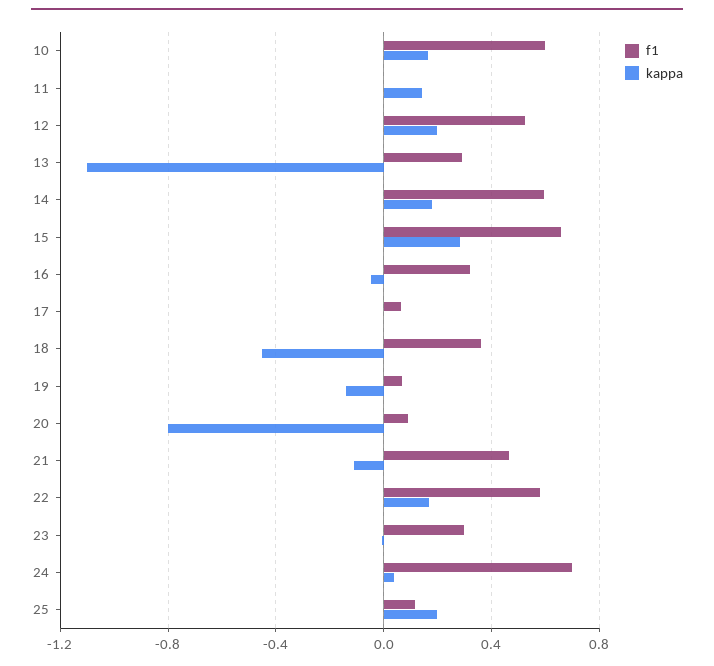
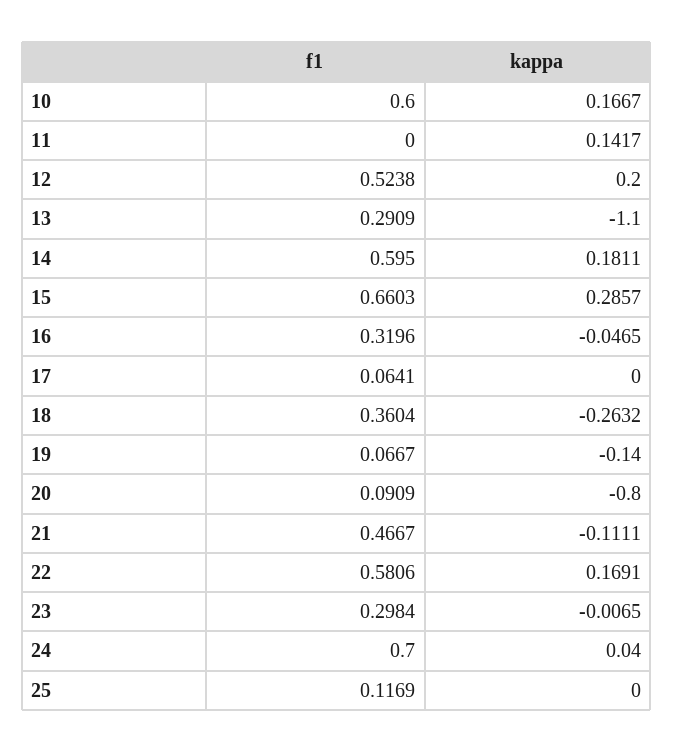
  {
    "f1": {
      "10": 0.6,
      "11": 0,
      "12": 0.5238,
      "13": 0.2909,
      "14": 0.595,
      "15": 0.6603,
      "16": 0.3196,
      "17": 0.0641,
      "18": 0.3604,
      "19": 0.0667,
      "20": 0.0909,
      "21": 0.4667,
      "22": 0.5806,
      "23": 0.2984,
      "24": 0.7,
      "25": 0.1169
    },
    "kappa": {
      "10": 0.1667,
      "11": 0.1417,
      "12": 0.2,
      "13": -1.1,
      "14": 0.1811,
      "15": 0.2857,
      "16": -0.0465,
      "17": 0,
-     "18": -0.45,
+     "18": -0.2632,
      "19": -0.14,
      "20": -0.8,
      "21": -0.1111,
      "22": 0.1691,
      "23": -0.0065,
      "24": 0.04,
-     "25": 0.2
+     "25": 0
    }
  }

